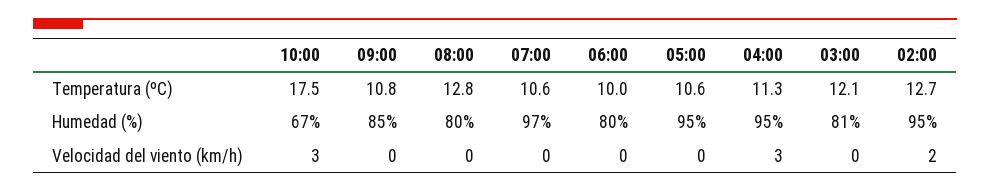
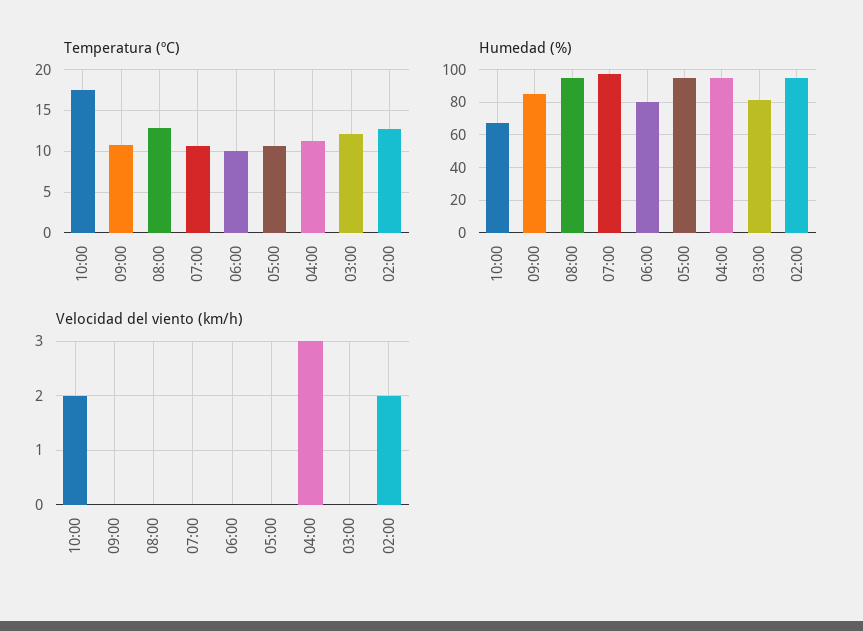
  {
    "Temperatura (ºC)": {
      "10:00": 17.5,
      "09:00": 10.8,
      "08:00": 12.8,
      "07:00": 10.6,
      "06:00": 10,
      "05:00": 10.6,
      "04:00": 11.3,
      "03:00": 12.1,
      "02:00": 12.7
    },
    "Humedad (%)": {
      "10:00": 67,
      "09:00": 85,
-     "08:00": 80,
+     "08:00": 95,
      "07:00": 97,
      "06:00": 80,
      "05:00": 95,
      "04:00": 95,
      "03:00": 81,
      "02:00": 95
    },
    "Velocidad del viento (km/h)": {
-     "10:00": 3,
+     "10:00": 2,
      "09:00": 0,
      "08:00": 0,
      "07:00": 0,
      "06:00": 0,
      "05:00": 0,
      "04:00": 3,
      "03:00": 0,
      "02:00": 2
    }
  }

